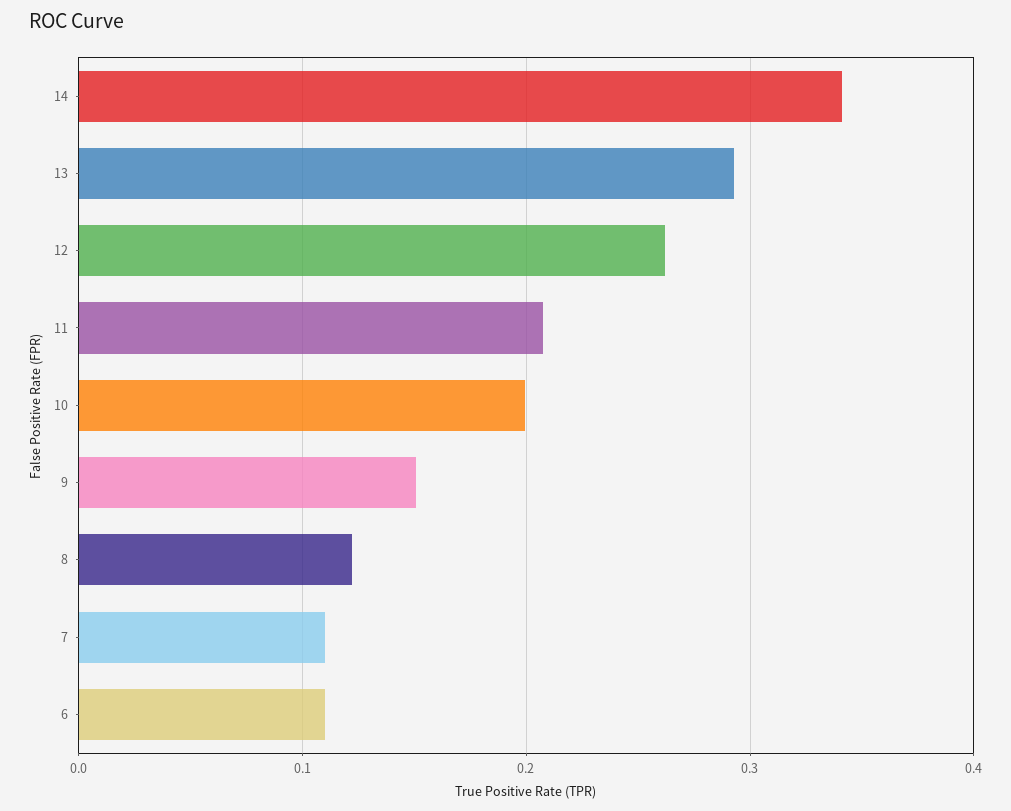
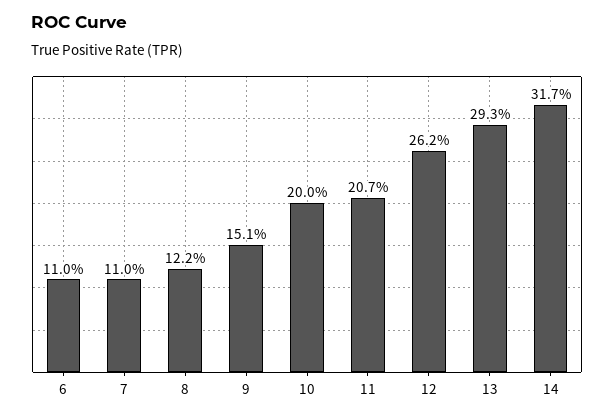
  {
-   "14": 0.34,
+   "14": 0.317,
    "13": 0.293,
    "12": 0.262,
    "11": 0.207,
    "10": 0.2,
    "9": 0.151,
    "8": 0.122,
    "7": 0.11,
    "6": 0.11
  }

